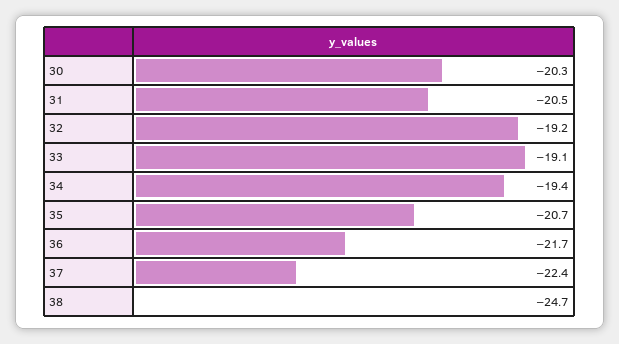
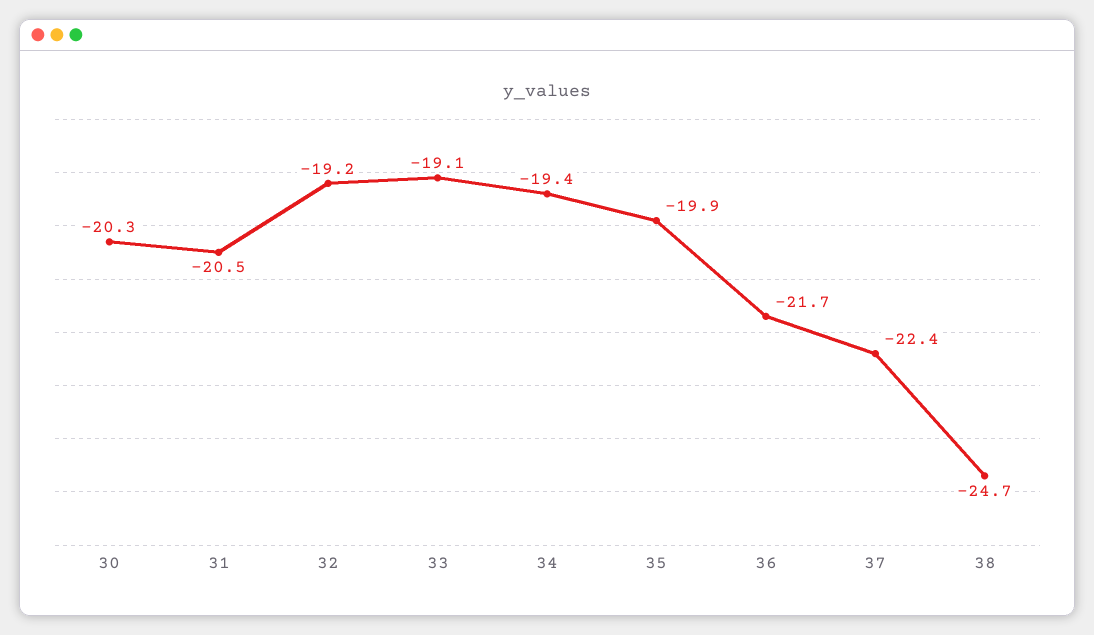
  {
    "30": -20.3,
    "31": -20.5,
    "32": -19.2,
    "33": -19.1,
    "34": -19.4,
-   "35": -20.7,
+   "35": -19.9,
    "36": -21.7,
    "37": -22.4,
    "38": -24.7
  }

